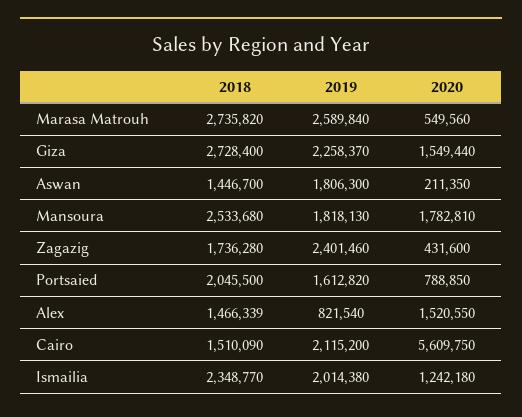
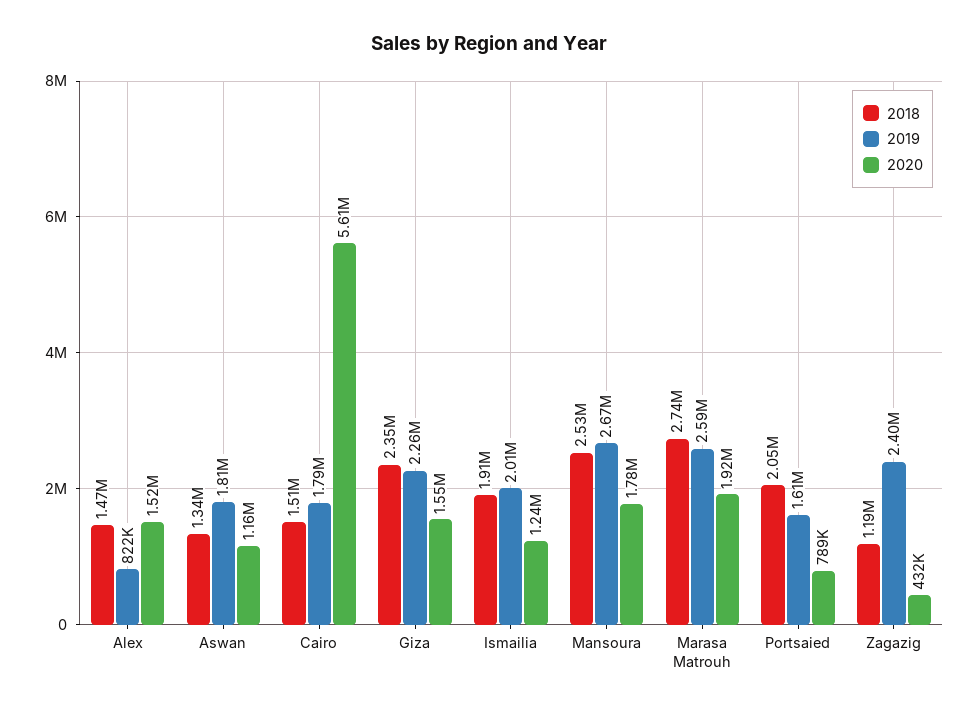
  {
    "2018": {
      "Marasa Matrouh": 2735820,
-     "Giza": 2728400,
+     "Giza": 2350000,
-     "Aswan": 1446700,
+     "Aswan": 1340000,
      "Mansoura": 2533680,
-     "Zagazig": 1736280,
+     "Zagazig": 1190000,
      "Portsaied": 2045500,
      "Alex": 1466339,
      "Cairo": 1510090,
-     "Ismailia": 2348770
+     "Ismailia": 1910000
    },
    "2019": {
      "Marasa Matrouh": 2589840,
      "Giza": 2258370,
      "Aswan": 1806300,
-     "Mansoura": 1818130,
+     "Mansoura": 2670000,
      "Zagazig": 2401460,
      "Portsaied": 1612820,
      "Alex": 821540,
-     "Cairo": 2115200,
+     "Cairo": 1790000,
      "Ismailia": 2014380
    },
    "2020": {
-     "Marasa Matrouh": 549560,
+     "Marasa Matrouh": 1920000,
      "Giza": 1549440,
-     "Aswan": 211350,
+     "Aswan": 1160000,
      "Mansoura": 1782810,
      "Zagazig": 431600,
      "Portsaied": 788850,
      "Alex": 1520550,
      "Cairo": 5609750,
      "Ismailia": 1242180
    }
  }

